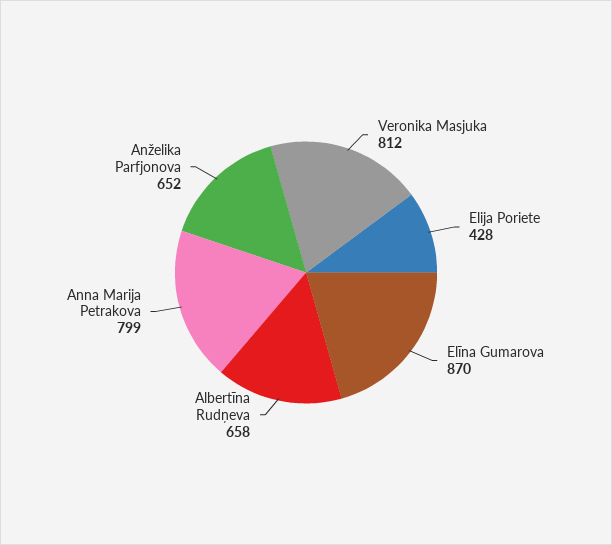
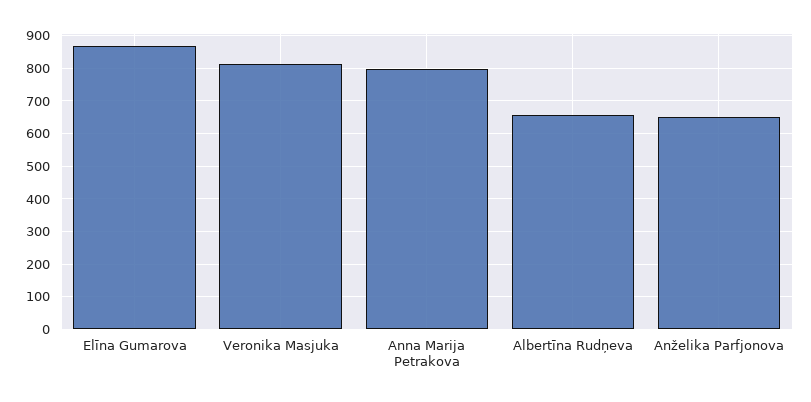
  {
    "Veronika Masjuka": 812,
-   "Elija Poriete": 428,
    "Elīna Gumarova": 870,
    "Albertīna Rudņeva": 658,
    "Anna Marija Petrakova": 799,
    "Anželika Parfjonova": 652
  }

